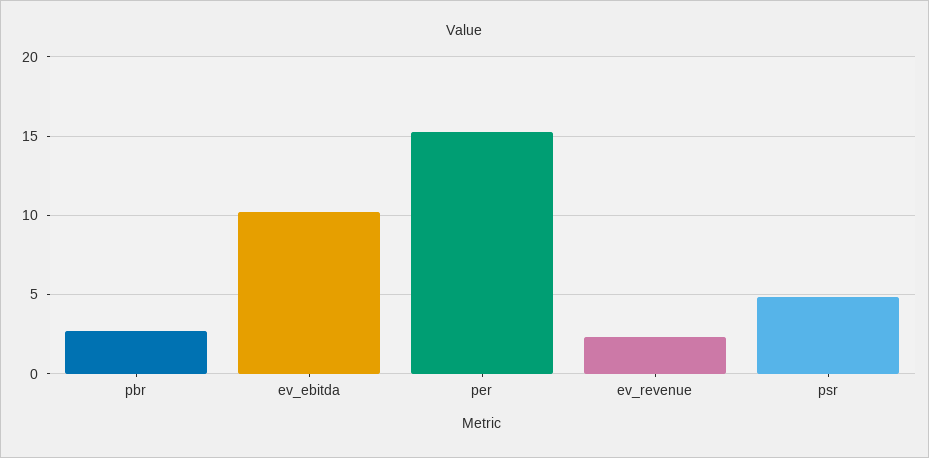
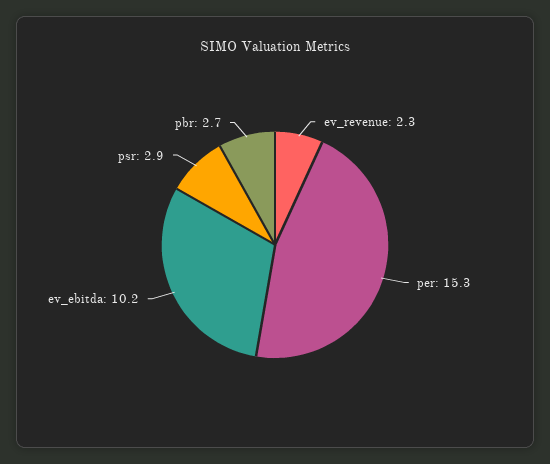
  {
    "pbr": 2.7,
    "ev_ebitda": 10.2,
    "per": 15.3,
    "ev_revenue": 2.3,
-   "psr": 5
+   "psr": 2.9
  }

